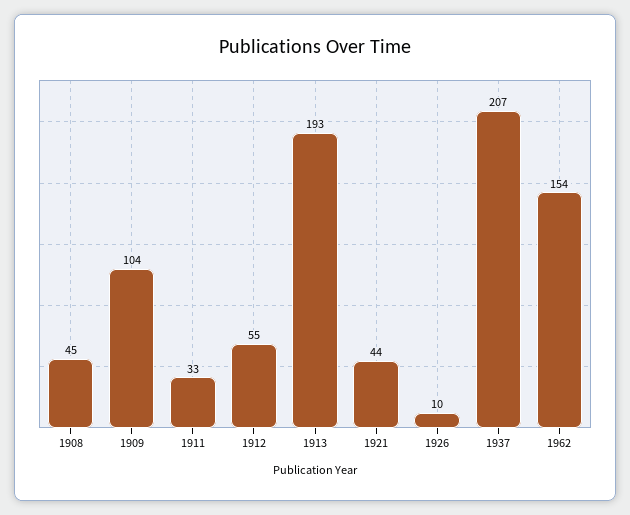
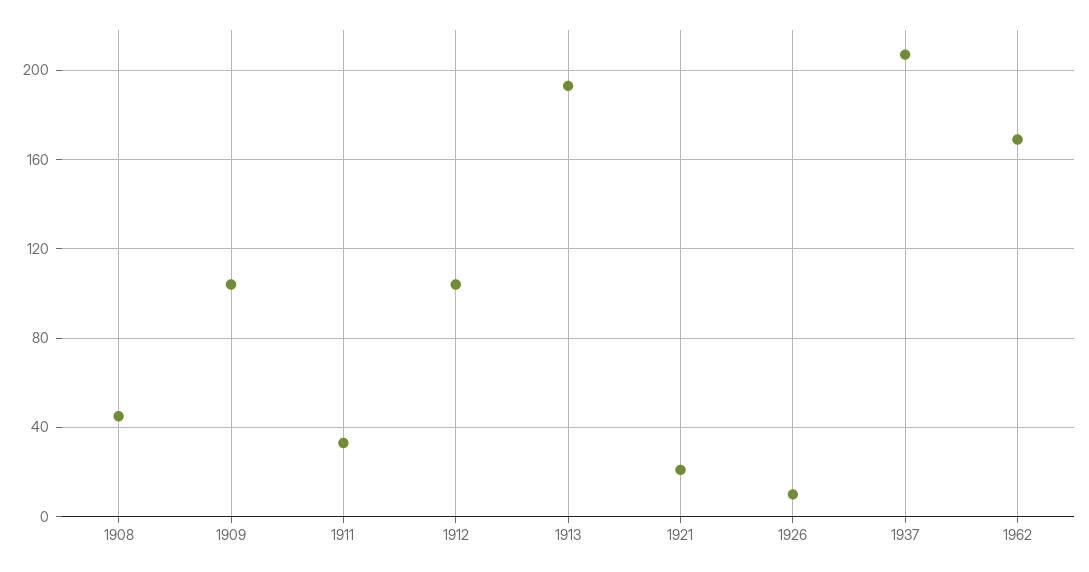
  {
    "1908": 45,
    "1909": 104,
    "1911": 33,
-   "1912": 55,
+   "1912": 105,
    "1913": 193,
-   "1921": 44,
+   "1921": 20,
    "1926": 10,
    "1937": 207,
-   "1962": 154
+   "1962": 170
  }

